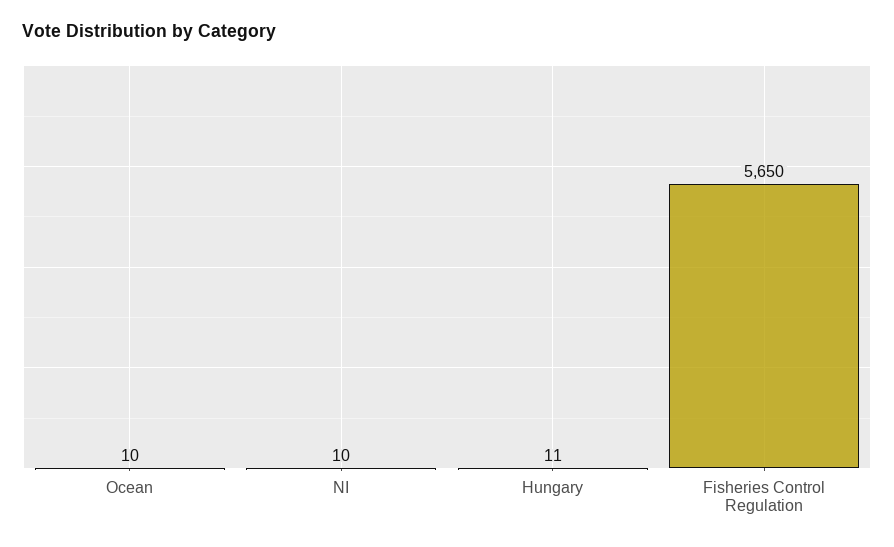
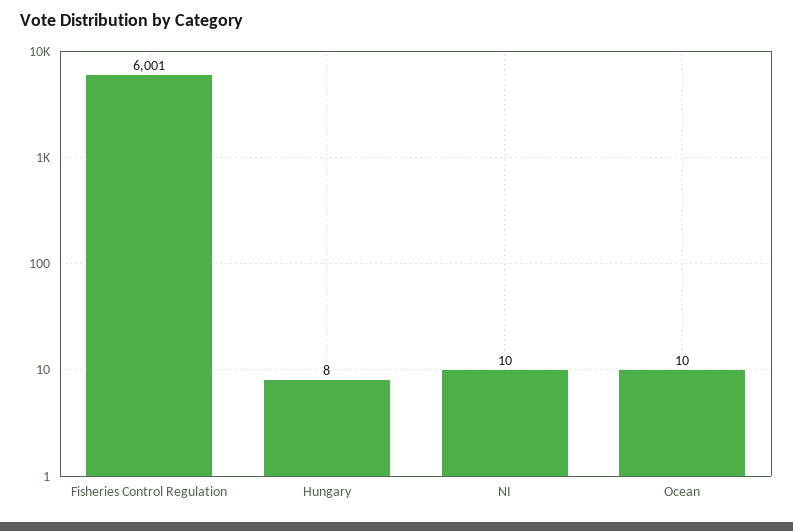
  {
    "Ocean": 10,
    "NI": 10,
-   "Hungary": 11,
+   "Hungary": 8,
-   "Fisheries Control Regulation": 5650
+   "Fisheries Control Regulation": 6001
  }

